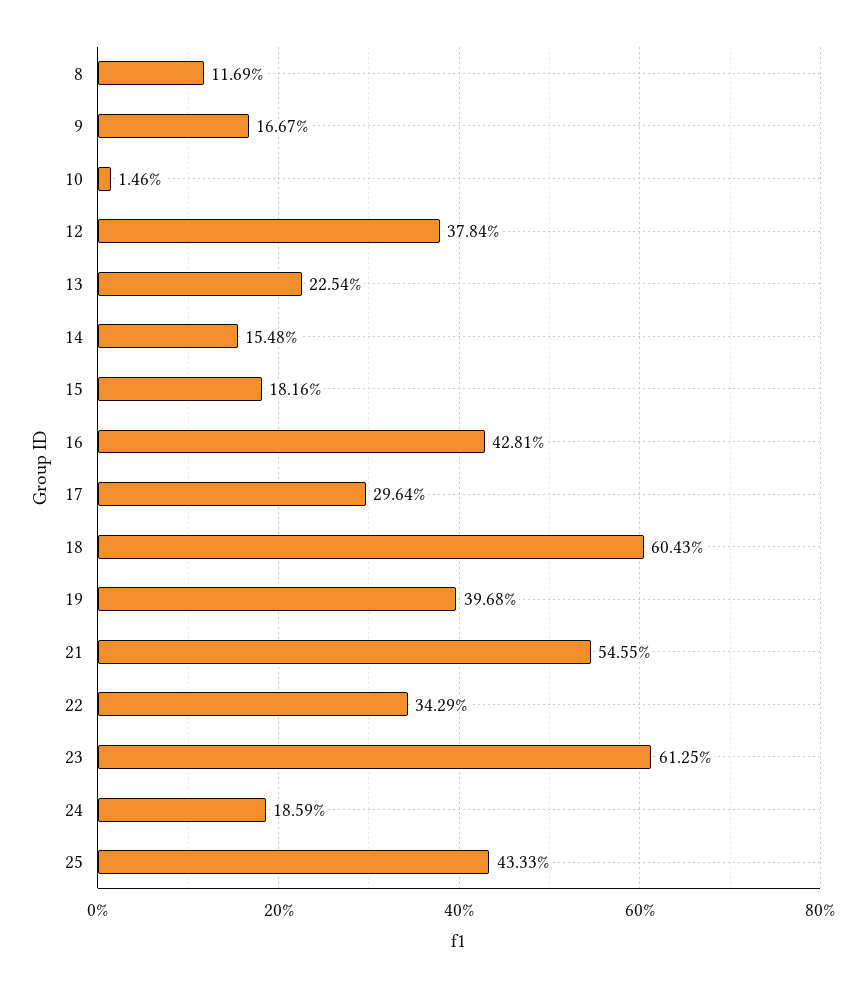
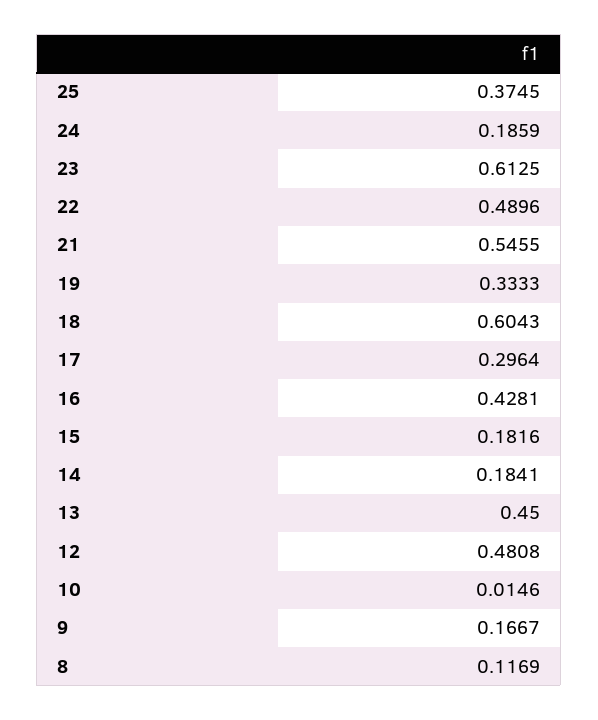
  {
    "8": 0.1169,
    "9": 0.1667,
    "10": 0.0146,
-   "12": 0.3784,
+   "12": 0.4808,
-   "13": 0.2254,
+   "13": 0.45,
-   "14": 0.1548,
+   "14": 0.1841,
    "15": 0.1816,
    "16": 0.4281,
    "17": 0.2964,
    "18": 0.6043,
-   "19": 0.3968,
+   "19": 0.3333,
    "21": 0.5455,
-   "22": 0.3429,
+   "22": 0.4896,
    "23": 0.6125,
    "24": 0.1859,
-   "25": 0.4333
+   "25": 0.3745
  }

